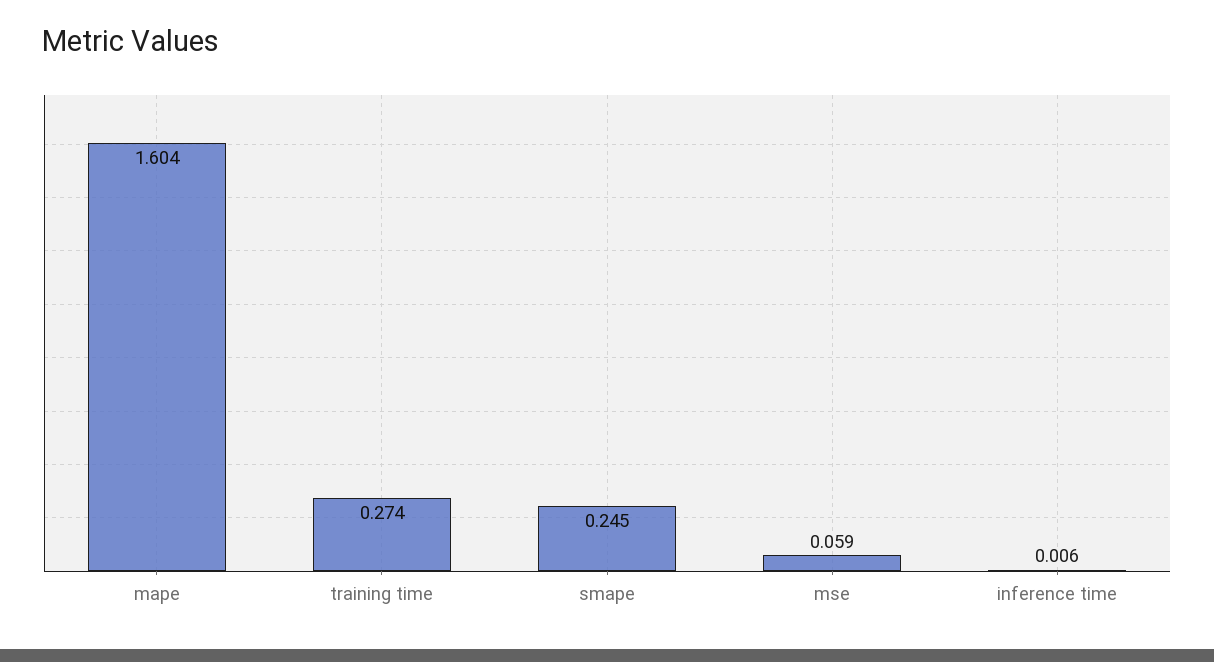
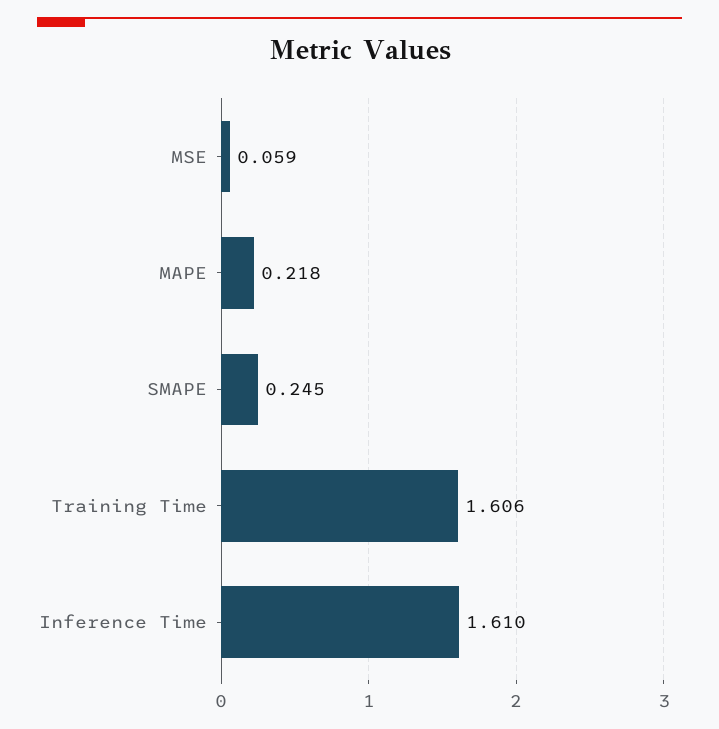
  {
-   "mape": 1.604,
+   "mape": 0.218,
-   "training time": 0.274,
+   "training time": 1.606,
    "smape": 0.245,
    "mse": 0.059,
-   "inference time": 0.006
+   "inference time": 1.61
  }

